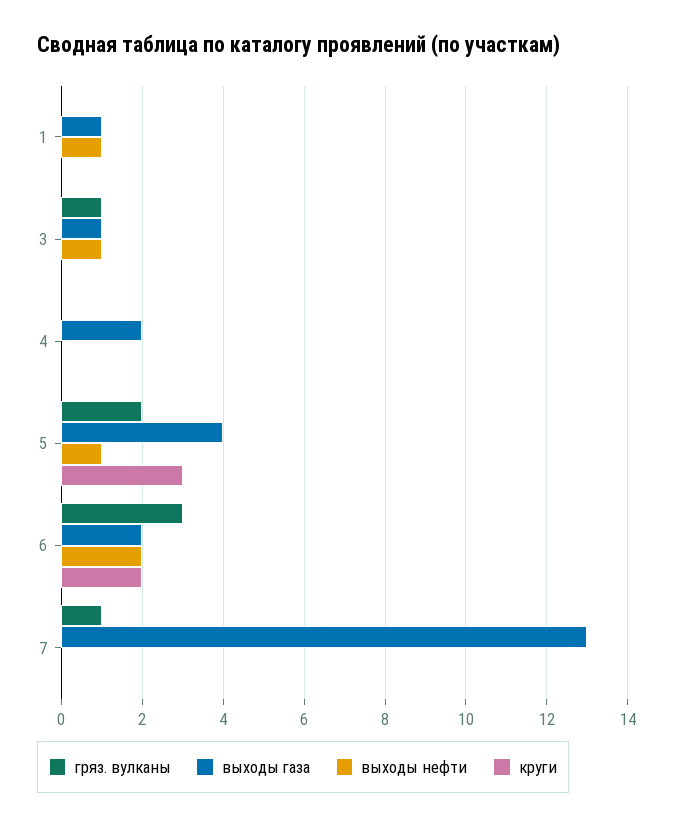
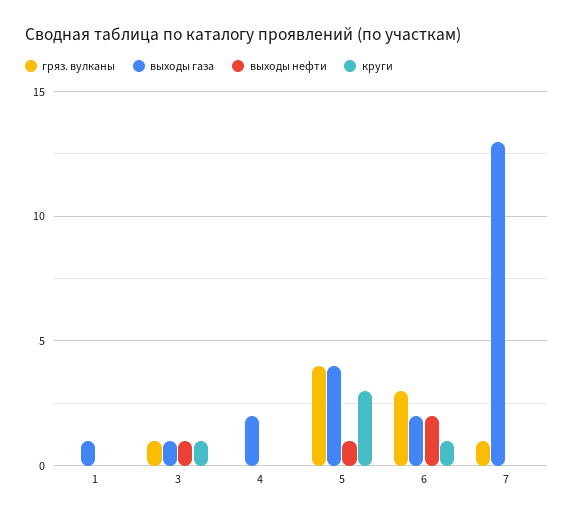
  {
    "гряз. вулканы": {
      "1": 0,
      "3": 1,
      "4": 0,
-     "5": 2,
+     "5": 4,
      "6": 3,
      "7": 1
    },
    "выходы газа": {
      "1": 1,
      "3": 1,
      "4": 2,
      "5": 4,
      "6": 2,
      "7": 13
    },
    "выходы нефти": {
-     "1": 1,
+     "1": 0,
      "3": 1,
      "4": 0,
      "5": 1,
      "6": 2,
      "7": 0
    },
    "круги": {
      "1": 0,
-     "3": 0,
+     "3": 1,
      "4": 0,
      "5": 3,
-     "6": 2,
+     "6": 1,
      "7": 0
    }
  }

